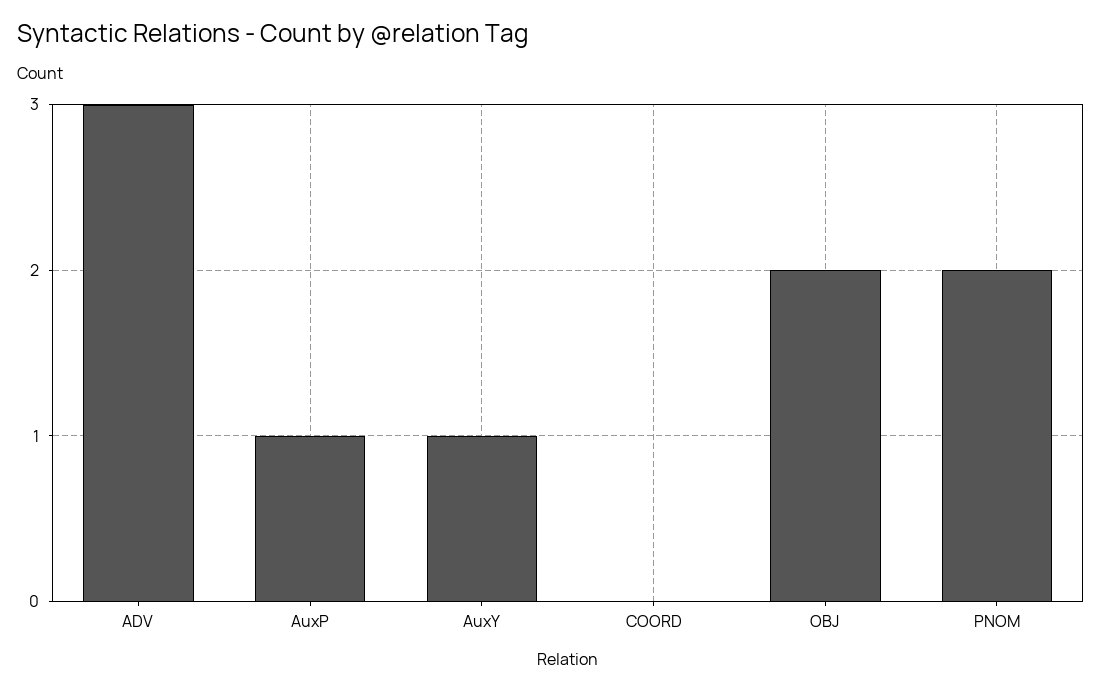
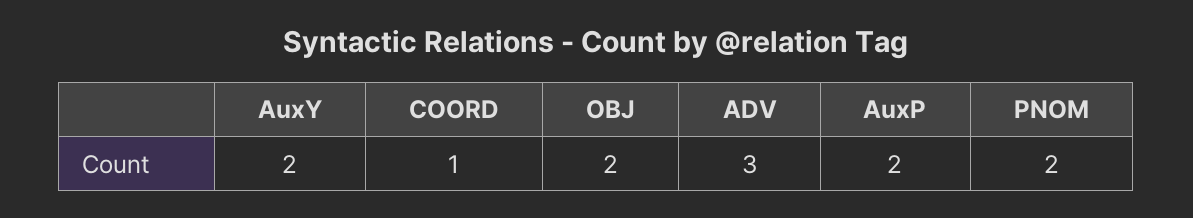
  {
    "ADV": 3,
-   "AuxP": 1,
+   "AuxP": 2,
-   "AuxY": 1,
+   "AuxY": 2,
-   "COORD": 0,
+   "COORD": 1,
    "OBJ": 2,
    "PNOM": 2
  }

